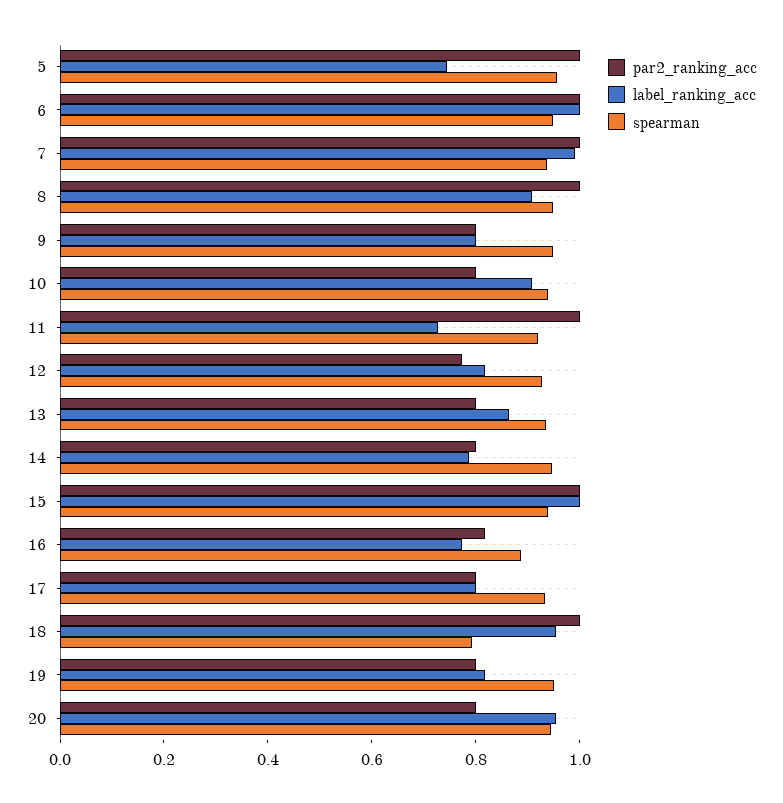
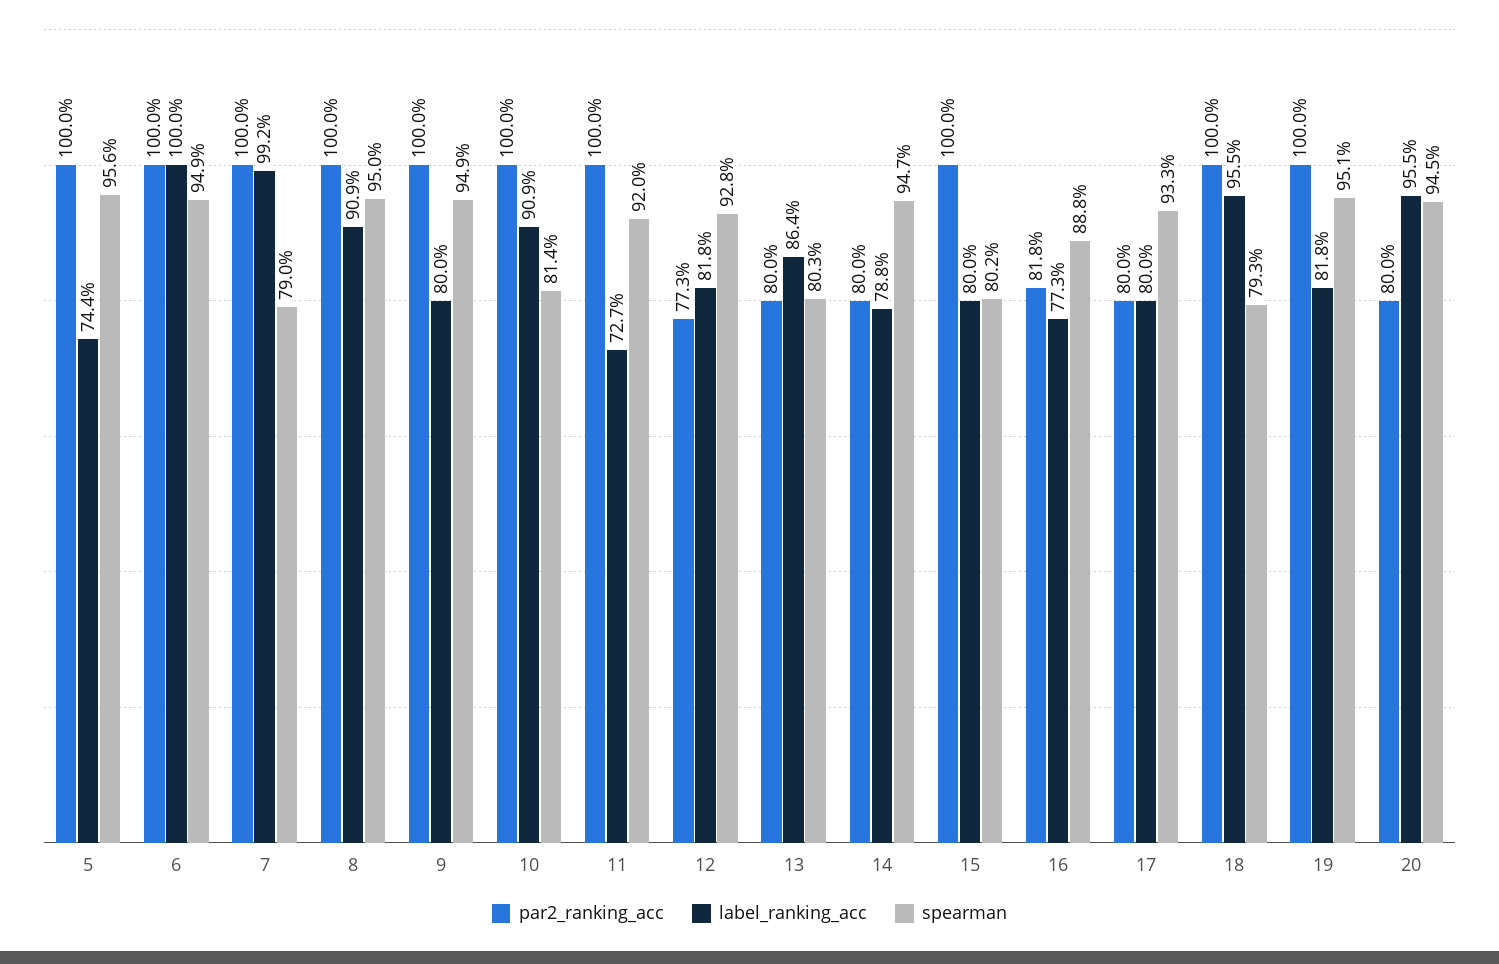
  {
    "par2_ranking_acc": {
      "5": 1,
      "6": 1,
      "7": 1,
      "8": 1,
-     "9": 0.8,
+     "9": 1,
-     "10": 0.8,
+     "10": 1,
      "11": 1,
      "12": 0.773,
      "13": 0.8,
      "14": 0.8,
      "15": 1,
      "16": 0.818,
      "17": 0.8,
      "18": 1,
-     "19": 0.8,
+     "19": 1,
      "20": 0.8
    },
    "label_ranking_acc": {
      "5": 0.744,
      "6": 1,
      "7": 0.992,
      "8": 0.909,
      "9": 0.8,
      "10": 0.909,
      "11": 0.727,
      "12": 0.818,
      "13": 0.864,
      "14": 0.788,
-     "15": 1,
+     "15": 0.8,
      "16": 0.773,
      "17": 0.8,
      "18": 0.955,
      "19": 0.818,
      "20": 0.955
    },
    "spearman": {
      "5": 0.956,
      "6": 0.949,
-     "7": 0.95,
+     "7": 0.79,
      "8": 0.95,
      "9": 0.949,
-     "10": 0.95,
+     "10": 0.814,
      "11": 0.92,
      "12": 0.928,
-     "13": 0.95,
+     "13": 0.803,
      "14": 0.947,
-     "15": 0.95,
+     "15": 0.802,
      "16": 0.888,
      "17": 0.933,
      "18": 0.793,
      "19": 0.951,
      "20": 0.945
    }
  }

